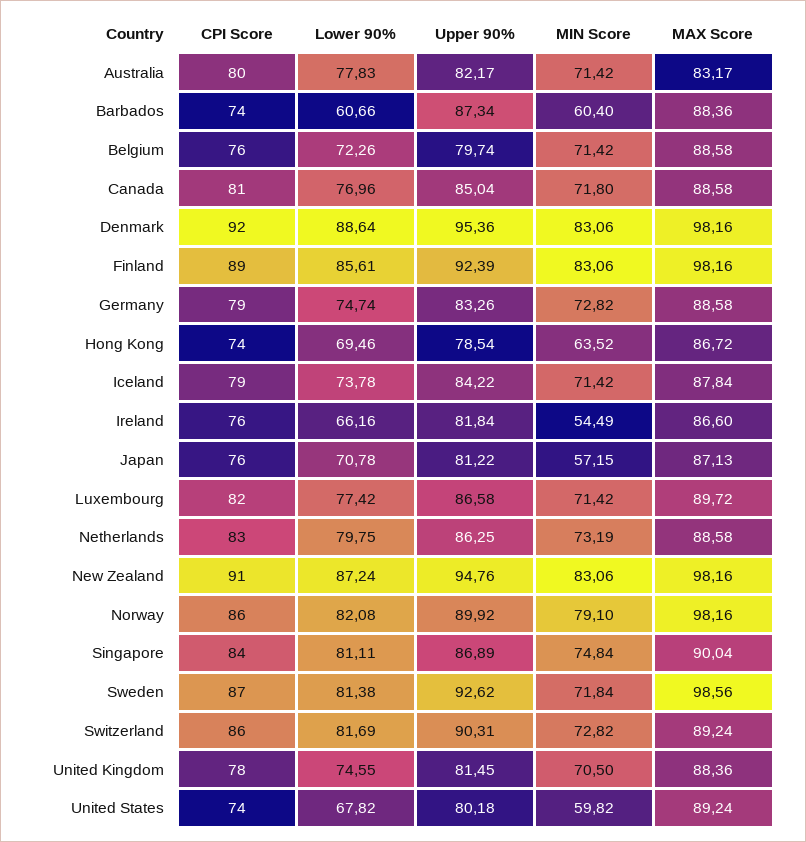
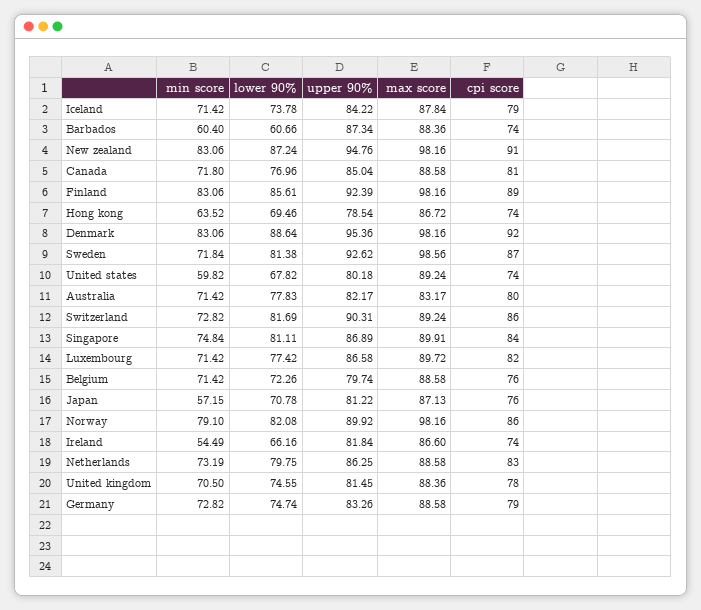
  {
    "CPI Score": {
      "Australia": 80,
      "Barbados": 74,
      "Belgium": 76,
      "Canada": 81,
      "Denmark": 92,
      "Finland": 89,
      "Germany": 79,
      "Hong Kong": 74,
      "Iceland": 79,
-     "Ireland": 76,
+     "Ireland": 74,
      "Japan": 76,
      "Luxembourg": 82,
      "Netherlands": 83,
      "New Zealand": 91,
      "Norway": 86,
      "Singapore": 84,
      "Sweden": 87,
      "Switzerland": 86,
      "United Kingdom": 78,
      "United States": 74
    },
    "Lower 90%": {
      "Australia": 77.83,
      "Barbados": 60.66,
      "Belgium": 72.26,
      "Canada": 76.96,
      "Denmark": 88.64,
      "Finland": 85.61,
      "Germany": 74.74,
      "Hong Kong": 69.46,
      "Iceland": 73.78,
      "Ireland": 66.16,
      "Japan": 70.78,
      "Luxembourg": 77.42,
      "Netherlands": 79.75,
      "New Zealand": 87.24,
      "Norway": 82.08,
      "Singapore": 81.11,
      "Sweden": 81.38,
      "Switzerland": 81.69,
      "United Kingdom": 74.55,
      "United States": 67.82
    },
    "Upper 90%": {
      "Australia": 82.17,
      "Barbados": 87.34,
      "Belgium": 79.74,
      "Canada": 85.04,
      "Denmark": 95.36,
      "Finland": 92.39,
      "Germany": 83.26,
      "Hong Kong": 78.54,
      "Iceland": 84.22,
      "Ireland": 81.84,
      "Japan": 81.22,
      "Luxembourg": 86.58,
      "Netherlands": 86.25,
      "New Zealand": 94.76,
      "Norway": 89.92,
      "Singapore": 86.89,
      "Sweden": 92.62,
      "Switzerland": 90.31,
      "United Kingdom": 81.45,
      "United States": 80.18
    },
    "MIN Score": {
      "Australia": 71.42,
      "Barbados": 60.4,
      "Belgium": 71.42,
      "Canada": 71.8,
      "Denmark": 83.06,
      "Finland": 83.06,
      "Germany": 72.82,
      "Hong Kong": 63.52,
      "Iceland": 71.42,
      "Ireland": 54.49,
      "Japan": 57.15,
      "Luxembourg": 71.42,
      "Netherlands": 73.19,
      "New Zealand": 83.06,
      "Norway": 79.1,
      "Singapore": 74.84,
      "Sweden": 71.84,
      "Switzerland": 72.82,
      "United Kingdom": 70.5,
      "United States": 59.82
    },
    "MAX Score": {
      "Australia": 83.17,
      "Barbados": 88.36,
      "Belgium": 88.58,
      "Canada": 88.58,
      "Denmark": 98.16,
      "Finland": 98.16,
      "Germany": 88.58,
      "Hong Kong": 86.72,
      "Iceland": 87.84,
      "Ireland": 86.6,
      "Japan": 87.13,
      "Luxembourg": 89.72,
      "Netherlands": 88.58,
      "New Zealand": 98.16,
      "Norway": 98.16,
-     "Singapore": 90.04,
+     "Singapore": 89.91,
      "Sweden": 98.56,
      "Switzerland": 89.24,
      "United Kingdom": 88.36,
      "United States": 89.24
    }
  }

